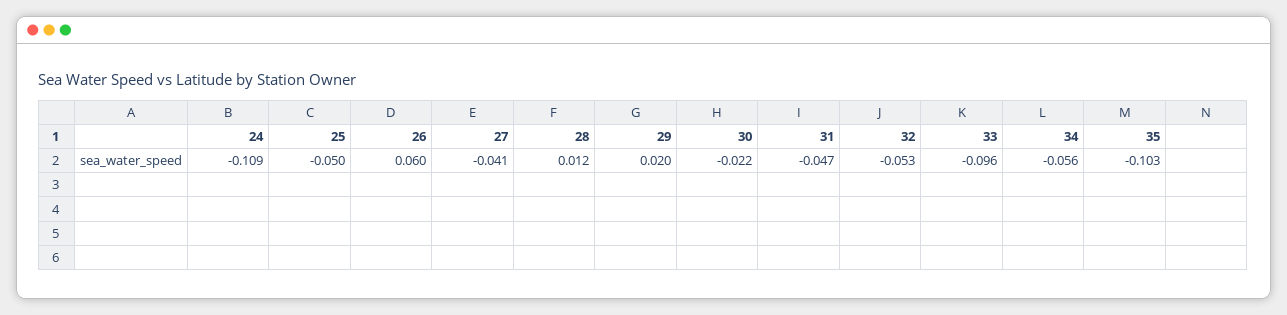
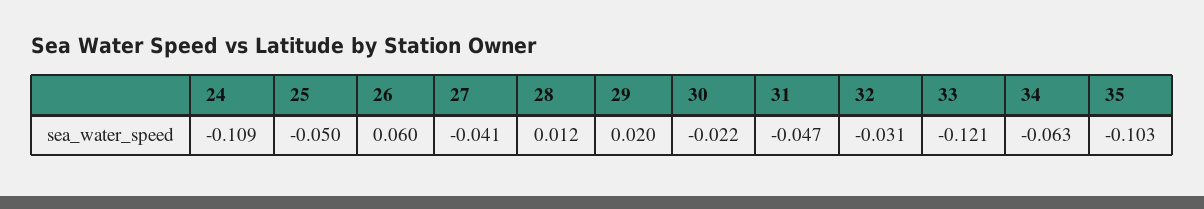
  {
    "24": -0.109,
    "25": -0.05,
    "26": 0.06,
    "27": -0.041,
    "28": 0.012,
    "29": 0.02,
    "30": -0.022,
    "31": -0.047,
-   "32": -0.053,
+   "32": -0.031,
-   "33": -0.096,
+   "33": -0.121,
-   "34": -0.056,
+   "34": -0.063,
    "35": -0.103
  }

